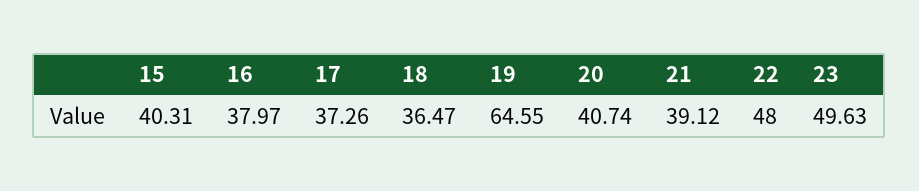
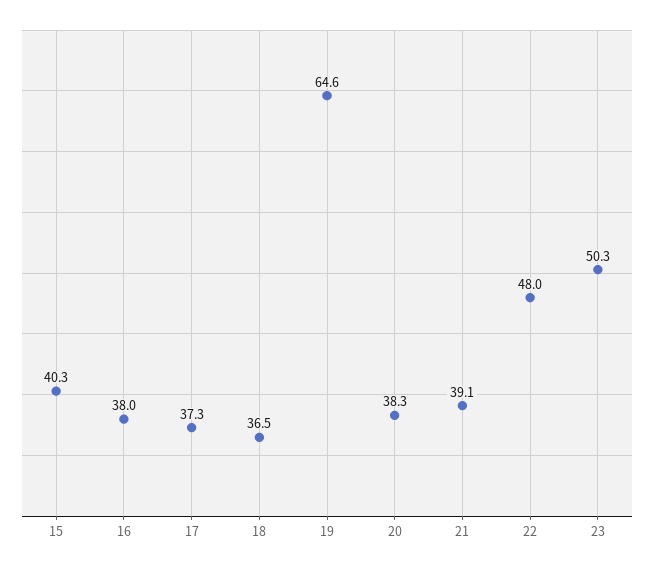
  {
    "15": 40.31,
    "16": 37.97,
    "17": 37.26,
    "18": 36.47,
    "19": 64.55,
-   "20": 40.74,
+   "20": 38.3,
    "21": 39.12,
    "22": 48,
-   "23": 49.63
+   "23": 50.3
  }

